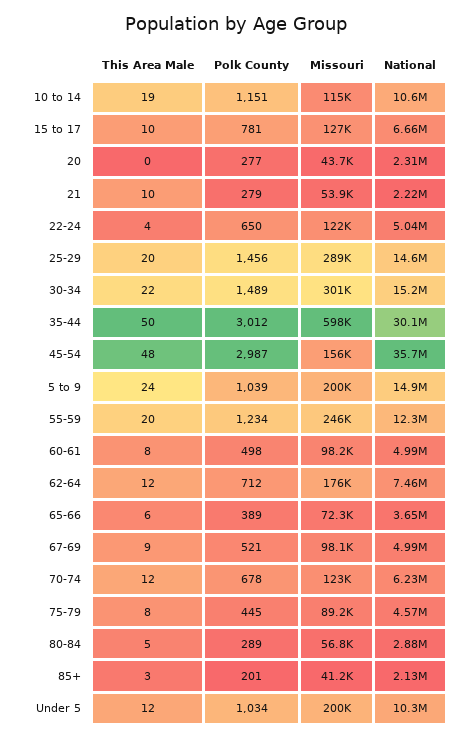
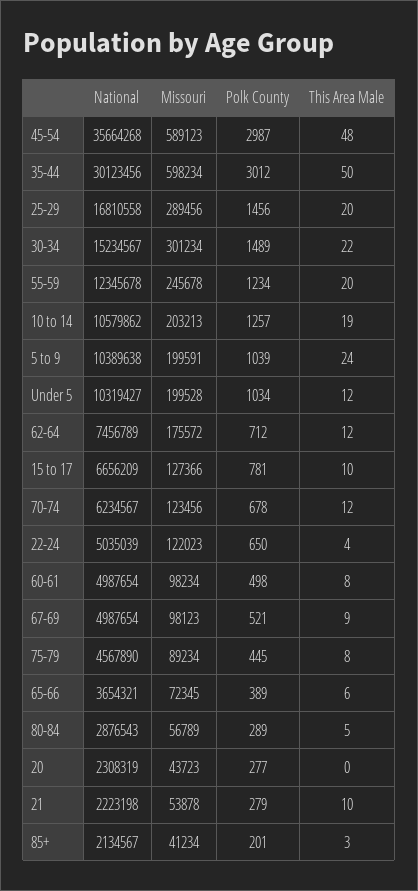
  {
    "This Area Male": {
      "10 to 14": 19,
      "15 to 17": 10,
      "20": 0,
      "21": 10,
      "22-24": 4,
      "25-29": 20,
      "30-34": 22,
      "35-44": 50,
      "45-54": 48,
      "5 to 9": 24,
      "55-59": 20,
      "60-61": 8,
      "62-64": 12,
      "65-66": 6,
      "67-69": 9,
      "70-74": 12,
      "75-79": 8,
      "80-84": 5,
      "85+": 3,
      "Under 5": 12
    },
    "Polk County": {
-     "10 to 14": 1151,
+     "10 to 14": 1257,
      "15 to 17": 781,
      "20": 277,
      "21": 279,
      "22-24": 650,
      "25-29": 1456,
      "30-34": 1489,
      "35-44": 3012,
      "45-54": 2987,
      "5 to 9": 1039,
      "55-59": 1234,
      "60-61": 498,
      "62-64": 712,
      "65-66": 389,
      "67-69": 521,
      "70-74": 678,
      "75-79": 445,
      "80-84": 289,
      "85+": 201,
      "Under 5": 1034
    },
    "Missouri": {
-     "10 to 14": 115000,
+     "10 to 14": 203213,
      "15 to 17": 127366,
      "20": 43723,
      "21": 53878,
      "22-24": 122023,
      "25-29": 289456,
      "30-34": 301234,
      "35-44": 598234,
-     "45-54": 156000,
+     "45-54": 589123,
      "5 to 9": 199591,
      "55-59": 245678,
      "60-61": 98234,
      "62-64": 175572,
      "65-66": 72345,
      "67-69": 98123,
      "70-74": 123456,
      "75-79": 89234,
      "80-84": 56789,
      "85+": 41234,
      "Under 5": 199528
    },
    "National": {
      "10 to 14": 10579862,
      "15 to 17": 6656209,
      "20": 2308319,
      "21": 2223198,
      "22-24": 5035039,
-     "25-29": 14600000,
+     "25-29": 16810558,
      "30-34": 15234567,
      "35-44": 30123456,
      "45-54": 35664268,
-     "5 to 9": 14900000,
+     "5 to 9": 10389638,
      "55-59": 12345678,
      "60-61": 4987654,
      "62-64": 7456789,
      "65-66": 3654321,
      "67-69": 4987654,
      "70-74": 6234567,
      "75-79": 4567890,
      "80-84": 2876543,
      "85+": 2134567,
      "Under 5": 10319427
    }
  }

